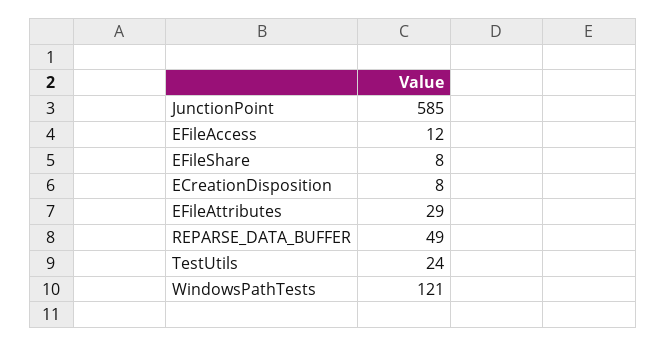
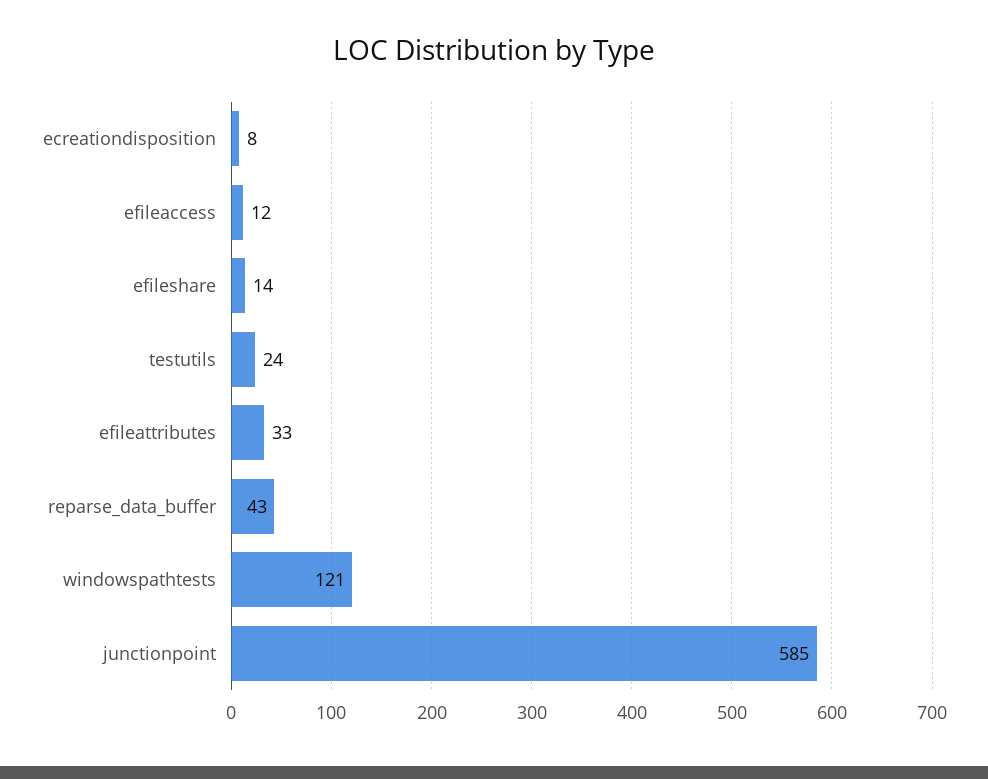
  {
    "JunctionPoint": 585,
    "EFileAccess": 12,
-   "EFileShare": 8,
+   "EFileShare": 14,
    "ECreationDisposition": 8,
-   "EFileAttributes": 29,
+   "EFileAttributes": 33,
-   "REPARSE_DATA_BUFFER": 49,
+   "REPARSE_DATA_BUFFER": 43,
    "TestUtils": 24,
    "WindowsPathTests": 121
  }

